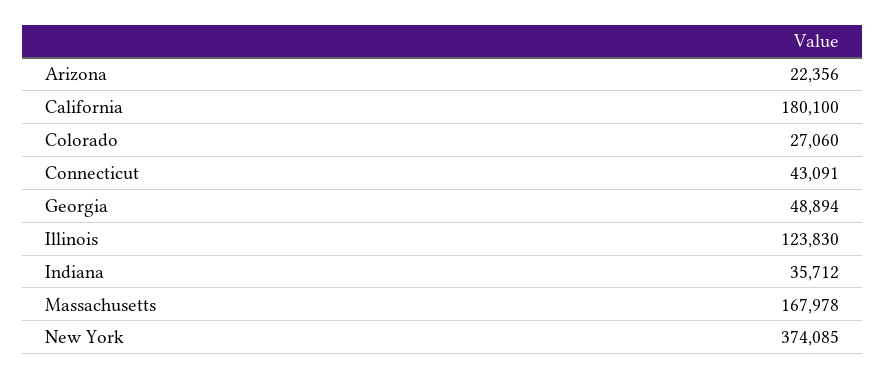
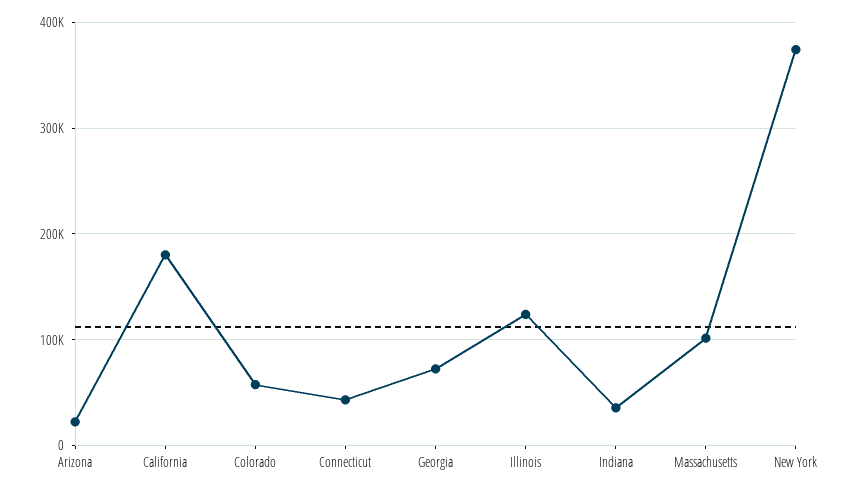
  {
    "Arizona": 22356,
    "California": 180100,
-   "Colorado": 27060,
+   "Colorado": 60000,
    "Connecticut": 43091,
-   "Georgia": 48894,
+   "Georgia": 70000,
    "Illinois": 123830,
    "Indiana": 35712,
-   "Massachusetts": 167978,
+   "Massachusetts": 100000,
    "New York": 374085
  }

